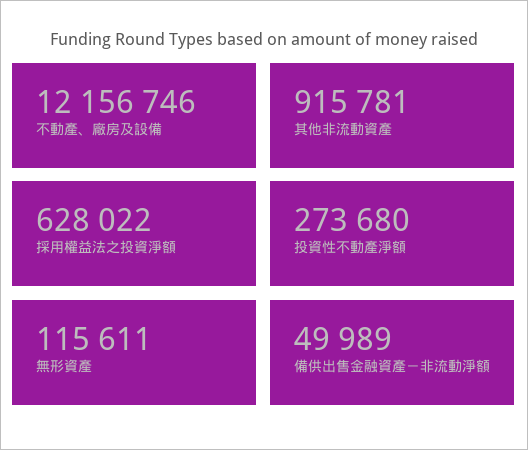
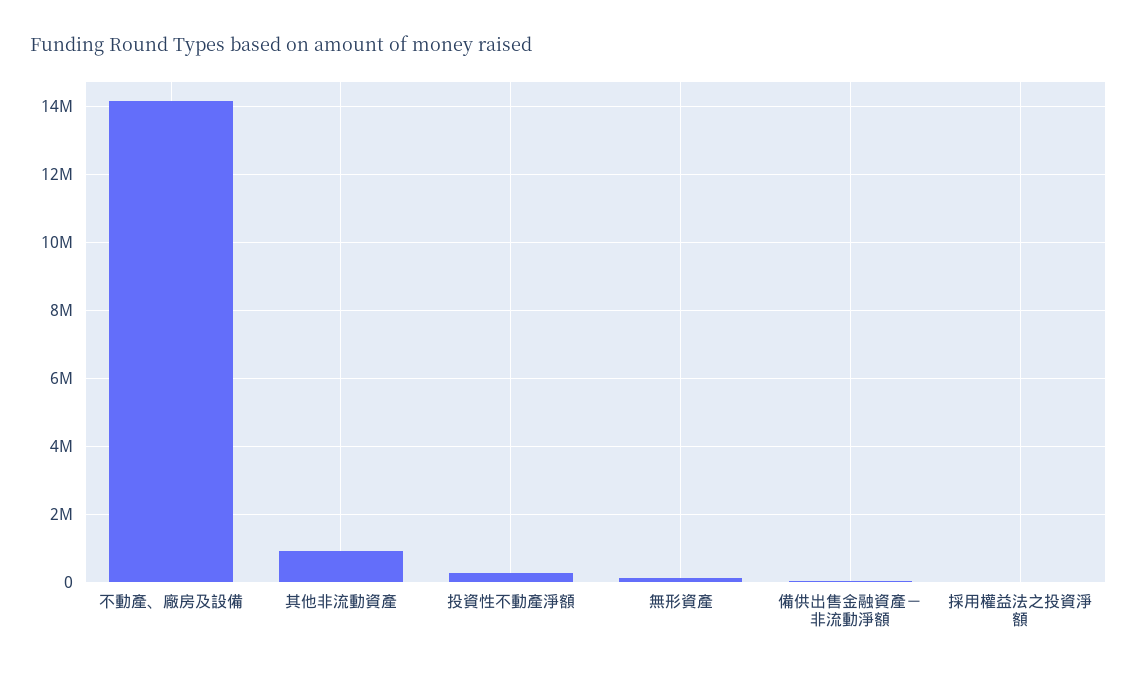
  {
-   "不動產、廠房及設備": 12156746,
+   "不動產、廠房及設備": 14200000,
    "其他非流動資產": 915781,
-   "採用權益法之投資淨額": 628022,
+   "採用權益法之投資淨額": 0,
    "投資性不動產淨額": 273680,
    "無形資產": 115611,
    "備供出售金融資產－非流動淨額": 49989
  }

